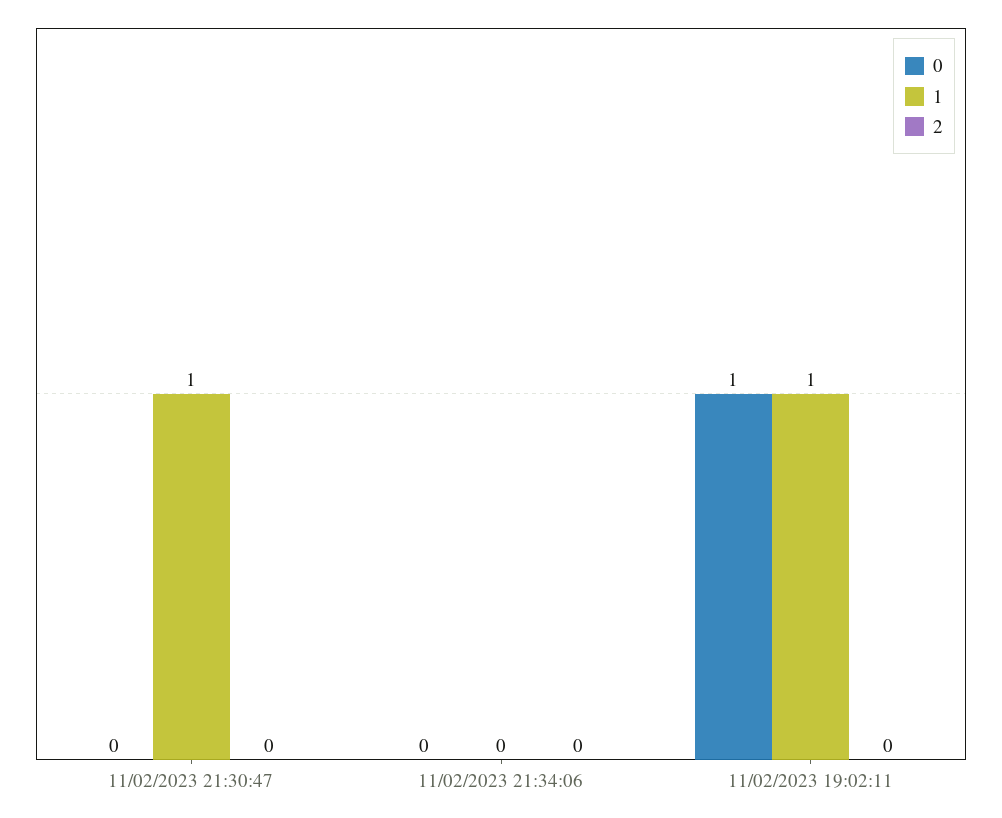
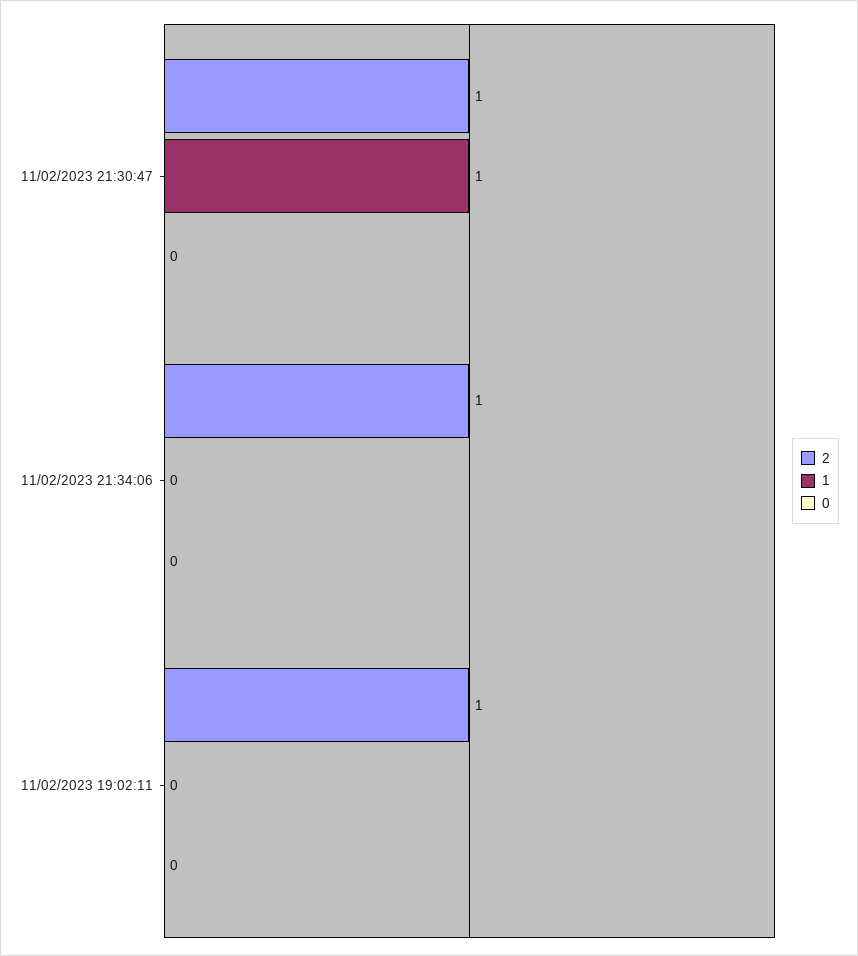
  {
    "0": {
      "11/02/2023 21:30:47": 0,
      "11/02/2023 21:34:06": 0,
-     "11/02/2023 19:02:11": 1
+     "11/02/2023 19:02:11": 0
    },
    "1": {
      "11/02/2023 21:30:47": 1,
      "11/02/2023 21:34:06": 0,
-     "11/02/2023 19:02:11": 1
+     "11/02/2023 19:02:11": 0
    },
    "2": {
-     "11/02/2023 21:30:47": 0,
+     "11/02/2023 21:30:47": 1,
-     "11/02/2023 21:34:06": 0,
+     "11/02/2023 21:34:06": 1,
-     "11/02/2023 19:02:11": 0
+     "11/02/2023 19:02:11": 1
    }
  }

